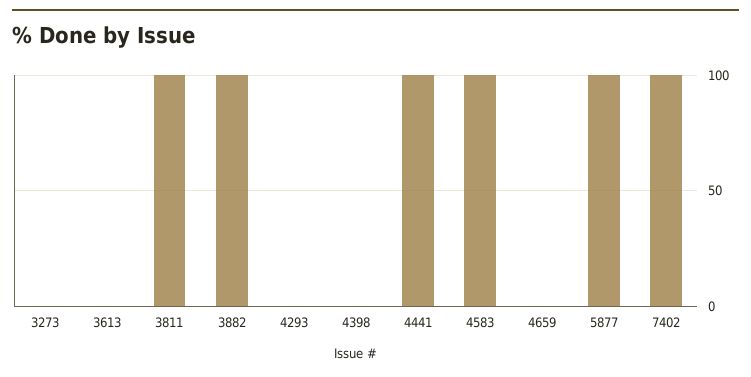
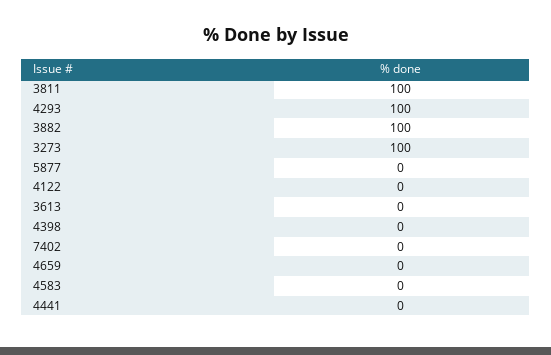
  {
-   "3273": 0,
+   "3273": 100,
    "3613": 0,
    "3811": 100,
    "3882": 100,
-   "4293": 0,
+   "4293": 100,
    "4398": 0,
-   "4441": 100,
+   "4441": 0,
-   "4583": 100,
+   "4583": 0,
    "4659": 0,
-   "5877": 100,
+   "5877": 0,
-   "7402": 100
+   "7402": 0,
+   "4122": 0
  }

